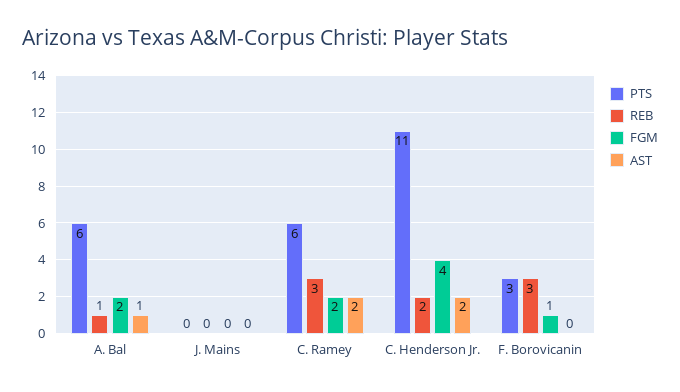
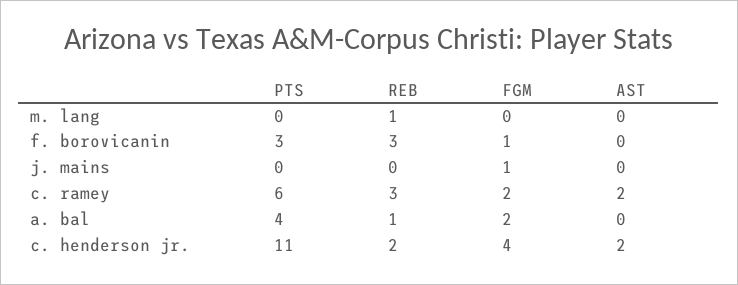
  {
    "PTS": {
-     "A. Bal": 6,
+     "A. Bal": 4,
      "J. Mains": 0,
      "C. Ramey": 6,
      "C. Henderson Jr.": 11,
-     "F. Borovicanin": 3
+     "F. Borovicanin": 3,
+     "m. lang": 0
    },
    "REB": {
      "A. Bal": 1,
      "J. Mains": 0,
      "C. Ramey": 3,
      "C. Henderson Jr.": 2,
-     "F. Borovicanin": 3
+     "F. Borovicanin": 3,
+     "m. lang": 1
    },
    "FGM": {
      "A. Bal": 2,
-     "J. Mains": 0,
+     "J. Mains": 1,
      "C. Ramey": 2,
      "C. Henderson Jr.": 4,
-     "F. Borovicanin": 1
+     "F. Borovicanin": 1,
+     "m. lang": 0
    },
    "AST": {
-     "A. Bal": 1,
+     "A. Bal": 0,
      "J. Mains": 0,
      "C. Ramey": 2,
      "C. Henderson Jr.": 2,
-     "F. Borovicanin": 0
+     "F. Borovicanin": 0,
+     "m. lang": 0
    }
  }

